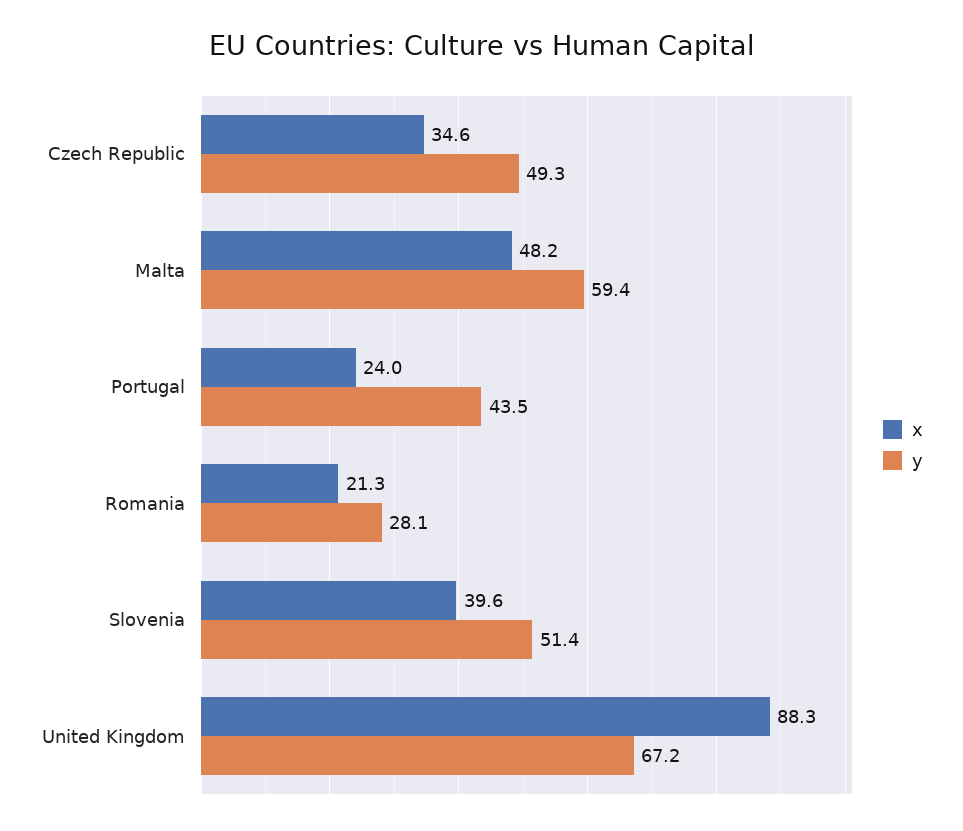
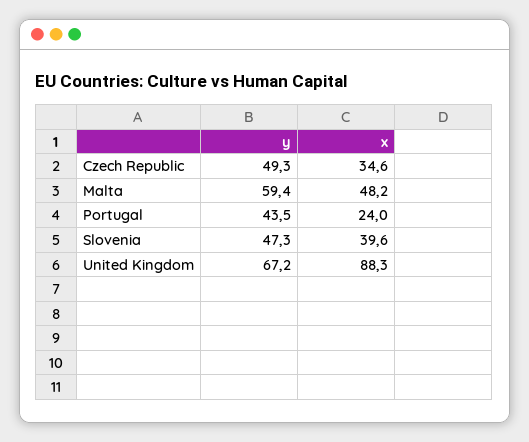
  {
    "x": {
      "Czech Republic": 34.6,
      "Malta": 48.2,
      "Portugal": 24,
-     "Romania": 21.3,
      "Slovenia": 39.6,
      "United Kingdom": 88.3
    },
    "y": {
      "Czech Republic": 49.3,
      "Malta": 59.4,
      "Portugal": 43.5,
-     "Romania": 28.1,
-     "Slovenia": 51.4,
+     "Slovenia": 47.3,
      "United Kingdom": 67.2
    }
  }

